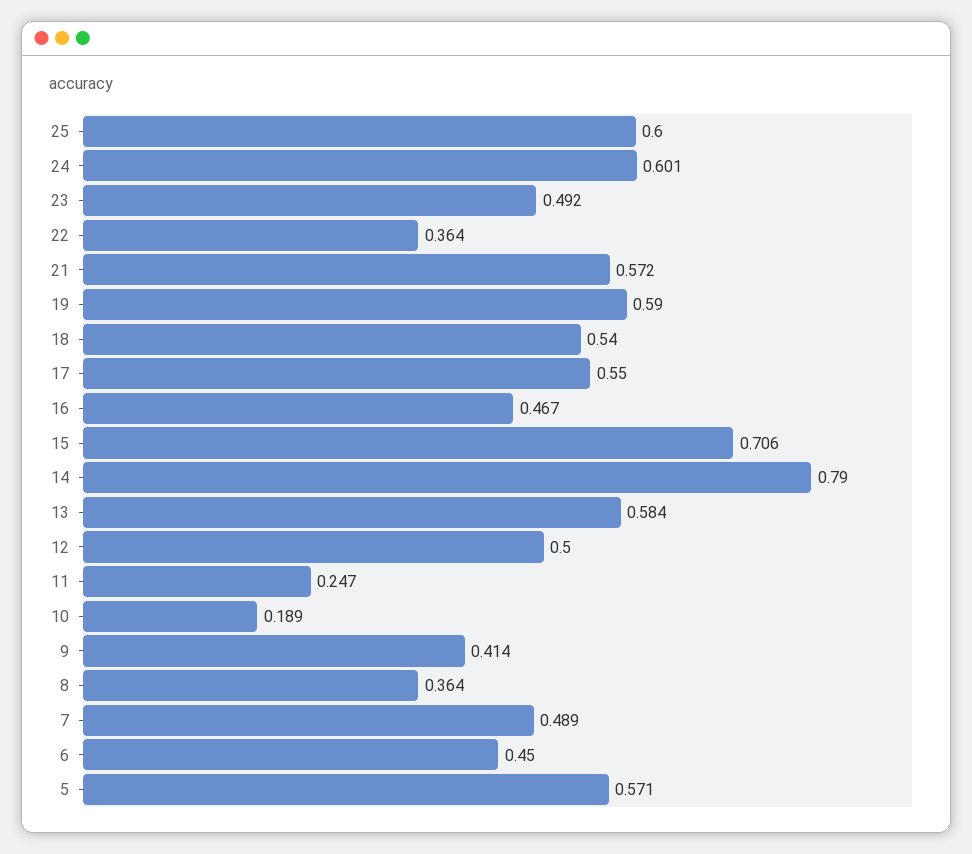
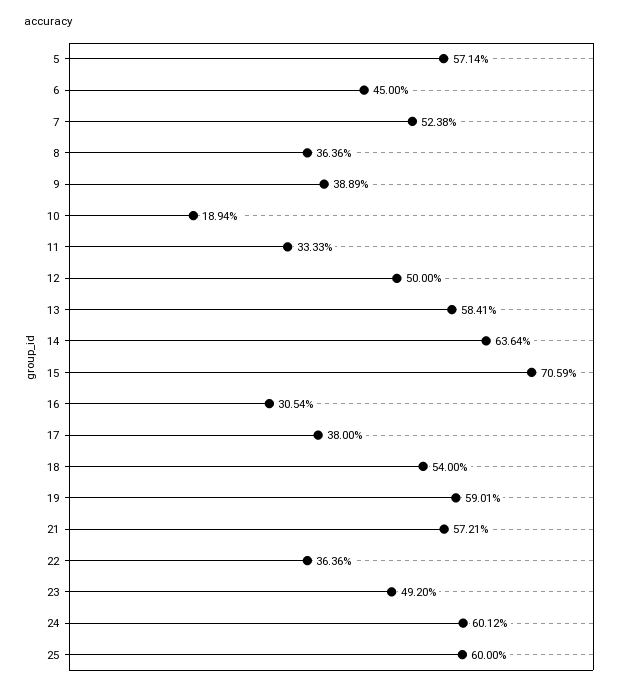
  {
    "25": 0.6,
    "24": 0.6012,
    "23": 0.492,
    "22": 0.3636,
    "21": 0.5721,
    "19": 0.5901,
    "18": 0.54,
-   "17": 0.55,
+   "17": 0.38,
-   "16": 0.467,
+   "16": 0.3054,
    "15": 0.7059,
-   "14": 0.79,
+   "14": 0.6364,
    "13": 0.5841,
    "12": 0.5,
-   "11": 0.247,
+   "11": 0.3333,
    "10": 0.1894,
-   "9": 0.414,
+   "9": 0.3889,
    "8": 0.3636,
-   "7": 0.489,
+   "7": 0.5238,
    "6": 0.45,
    "5": 0.5714
  }

